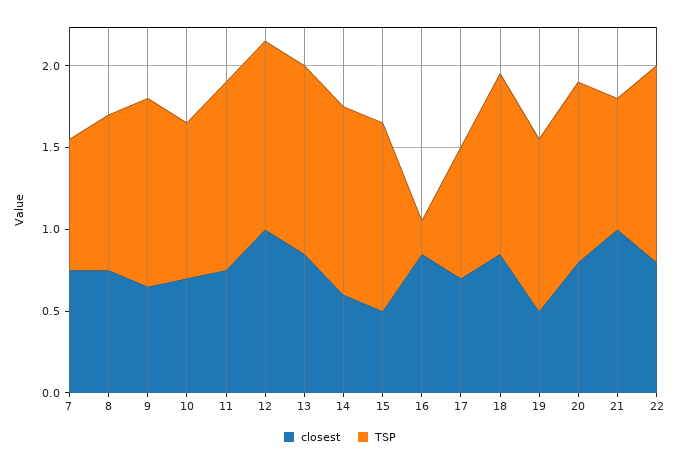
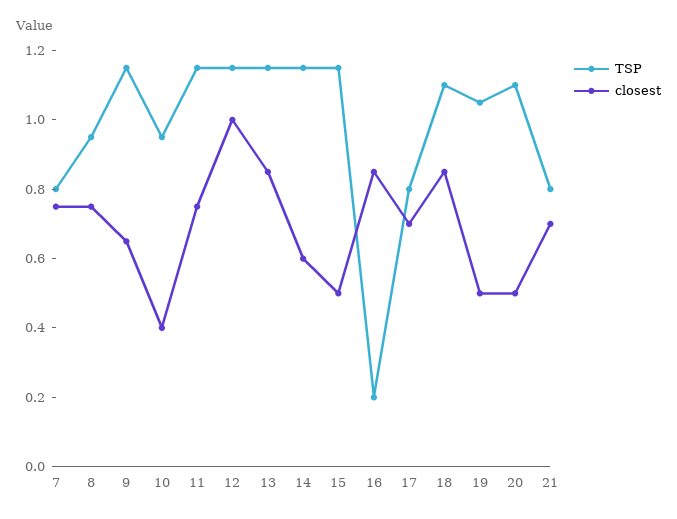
  {
    "closest": {
      "7": 0.75,
      "8": 0.75,
      "9": 0.65,
-     "10": 0.7,
+     "10": 0.4,
      "11": 0.75,
      "12": 1,
      "13": 0.85,
      "14": 0.6,
      "15": 0.5,
      "16": 0.85,
      "17": 0.7,
      "18": 0.85,
      "19": 0.5,
-     "20": 0.8,
+     "20": 0.5,
-     "21": 1,
+     "21": 0.7
-     "22": 0.8
    },
    "TSP": {
      "7": 0.8,
      "8": 0.95,
      "9": 1.15,
      "10": 0.95,
      "11": 1.15,
      "12": 1.15,
      "13": 1.15,
      "14": 1.15,
      "15": 1.15,
      "16": 0.2,
      "17": 0.8,
      "18": 1.1,
      "19": 1.05,
      "20": 1.1,
-     "21": 0.8,
+     "21": 0.8
-     "22": 1.2
    }
  }

